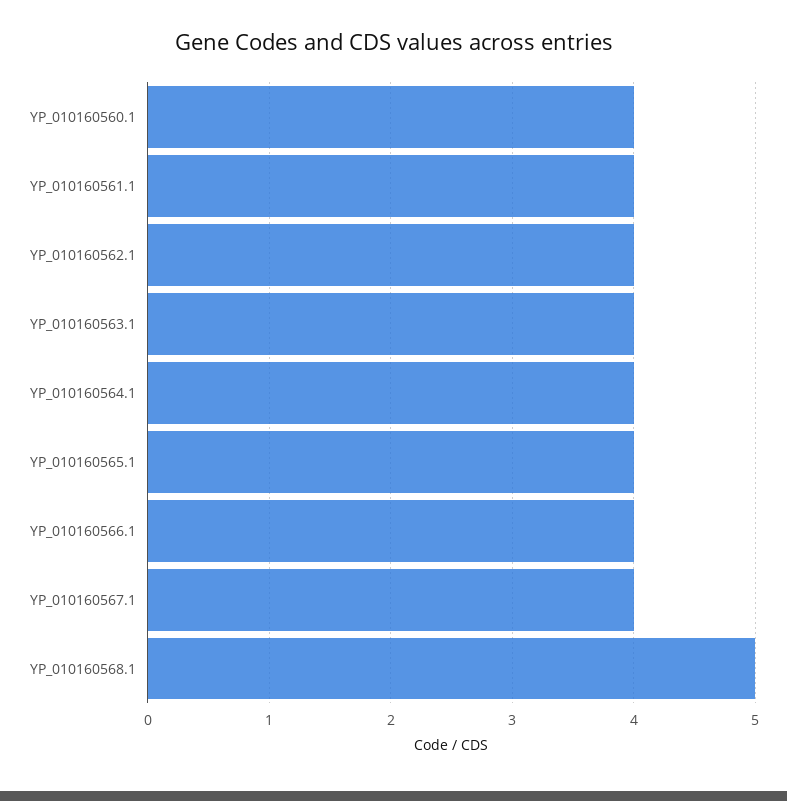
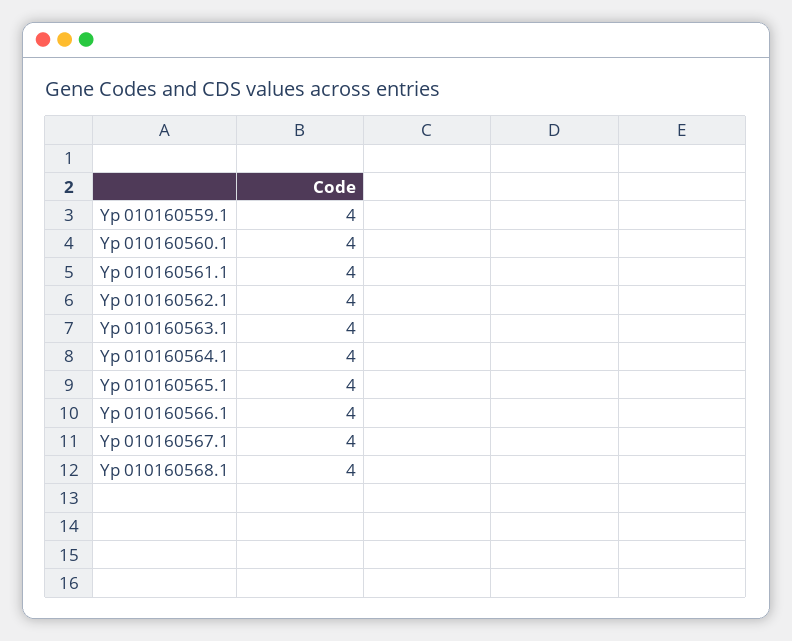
  {
    "YP_010160560.1": 4,
    "YP_010160561.1": 4,
    "YP_010160562.1": 4,
    "YP_010160563.1": 4,
    "YP_010160564.1": 4,
    "YP_010160565.1": 4,
    "YP_010160566.1": 4,
    "YP_010160567.1": 4,
-   "YP_010160568.1": 5
+   "YP_010160568.1": 4,
+   "Yp 010160559.1": 4
  }

